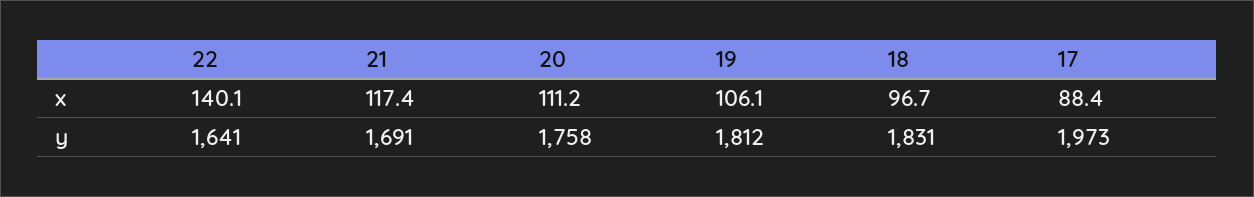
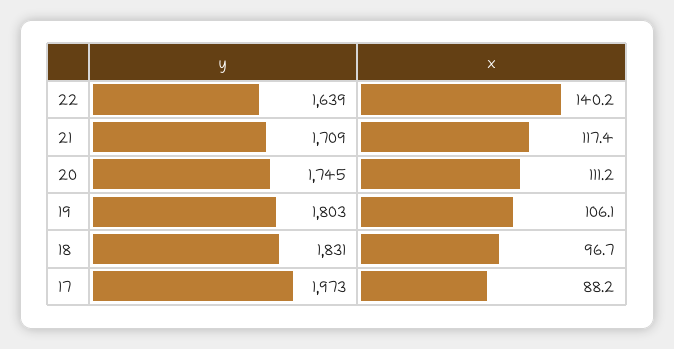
  {
    "22": {
-     "x": 140.1,
+     "x": 140.2,
-     "y": 1641
+     "y": 1639
    },
    "21": {
      "x": 117.4,
-     "y": 1691
+     "y": 1709
    },
    "20": {
      "x": 111.2,
-     "y": 1758
+     "y": 1745
    },
    "19": {
      "x": 106.1,
-     "y": 1812
+     "y": 1803
    },
    "18": {
      "x": 96.7,
      "y": 1831
    },
    "17": {
-     "x": 88.4,
+     "x": 88.2,
      "y": 1973
    }
  }

